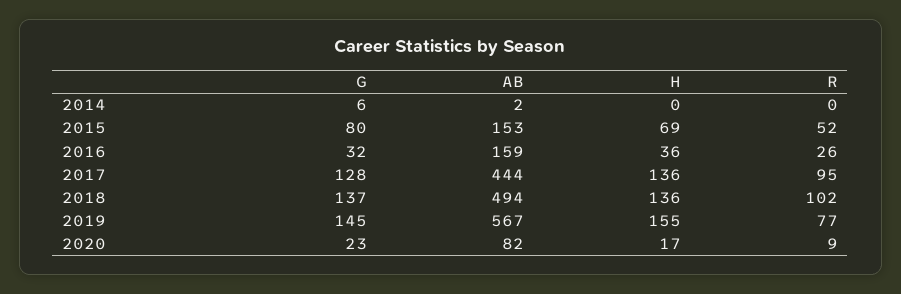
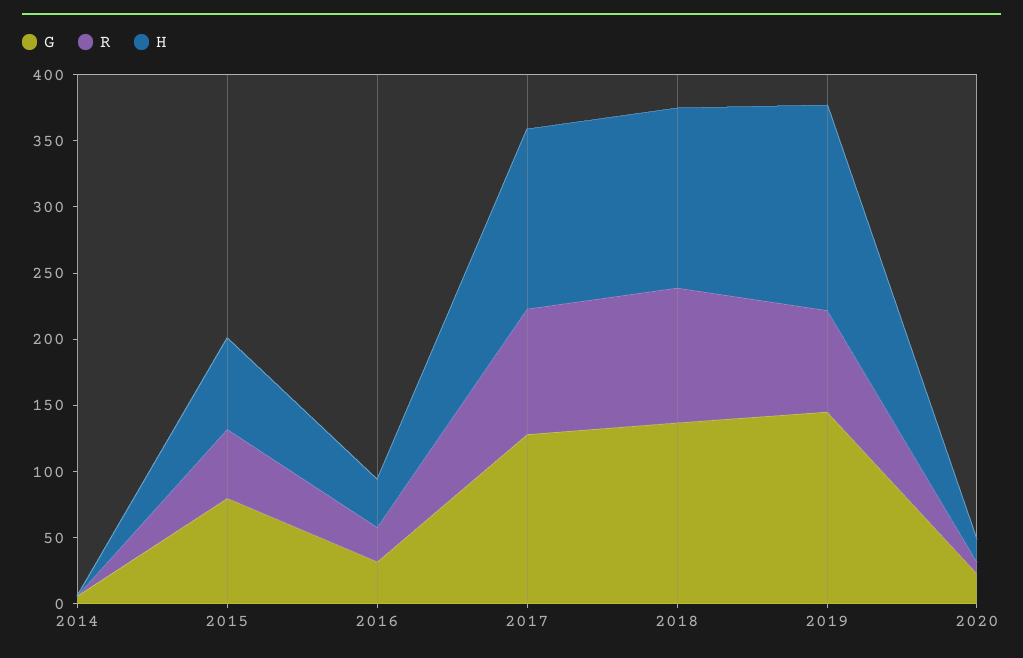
  {
    "G": {
      "2014": 6,
      "2015": 80,
      "2016": 32,
      "2017": 128,
      "2018": 137,
      "2019": 145,
      "2020": 23
    },
-   "AB": {
-     "2014": 2,
-     "2015": 153,
-     "2016": 159,
-     "2017": 444,
-     "2018": 494,
-     "2019": 567,
-     "2020": 82
-   },
    "H": {
      "2014": 0,
      "2015": 69,
      "2016": 36,
      "2017": 136,
      "2018": 136,
      "2019": 155,
      "2020": 17
    },
    "R": {
      "2014": 0,
      "2015": 52,
      "2016": 26,
      "2017": 95,
      "2018": 102,
      "2019": 77,
      "2020": 9
    }
  }

